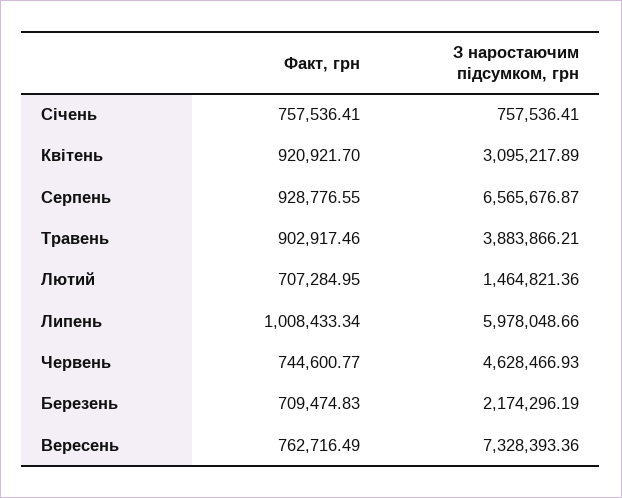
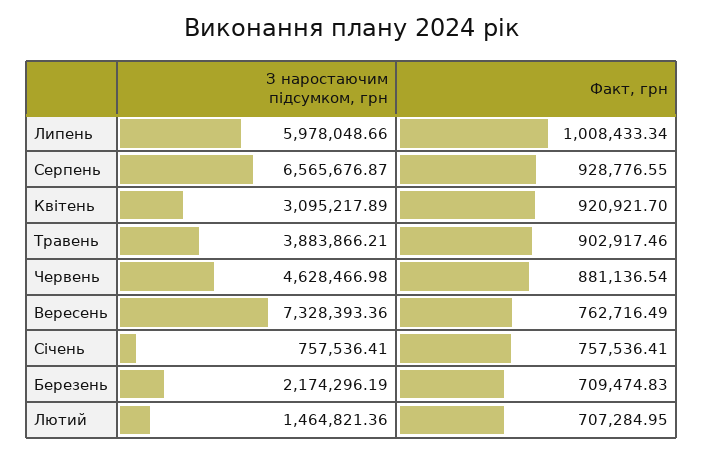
  {
    "Факт, грн": {
      "Січень": 757536.41,
      "Квітень": 920921.7,
      "Серпень": 928776.55,
      "Травень": 902917.46,
      "Лютий": 707284.95,
      "Липень": 1008433.34,
-     "Червень": 744600.77,
+     "Червень": 881136.54,
      "Березень": 709474.83,
      "Вересень": 762716.49
    },
    "З наростаючим підсумком, грн": {
      "Січень": 757536.41,
      "Квітень": 3095217.89,
      "Серпень": 6565676.87,
      "Травень": 3883866.21,
      "Лютий": 1464821.36,
      "Липень": 5978048.66,
-     "Червень": 4628466.93,
+     "Червень": 4628466.98,
      "Березень": 2174296.19,
      "Вересень": 7328393.36
    }
  }

